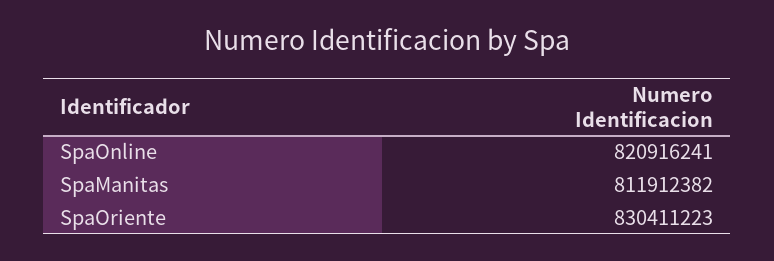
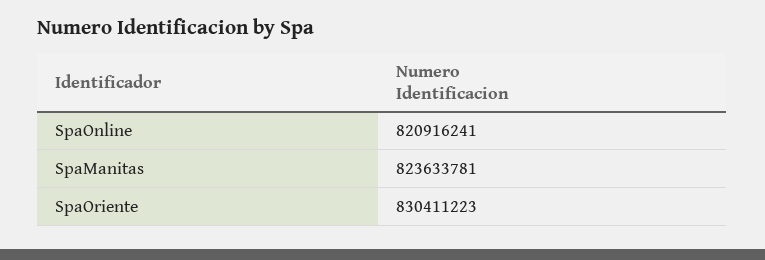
  {
    "SpaOnline": 820916241,
-   "SpaManitas": 811912382,
+   "SpaManitas": 823633781,
    "SpaOriente": 830411223
  }

